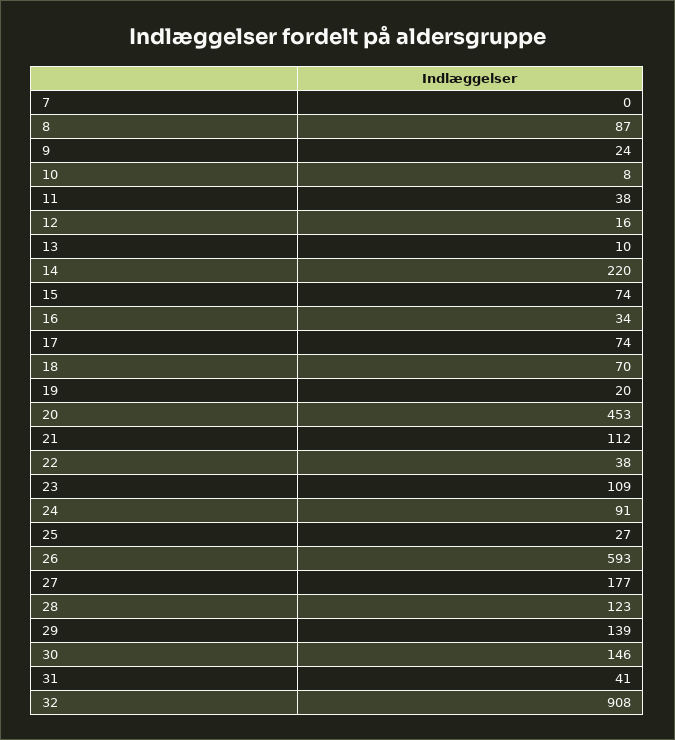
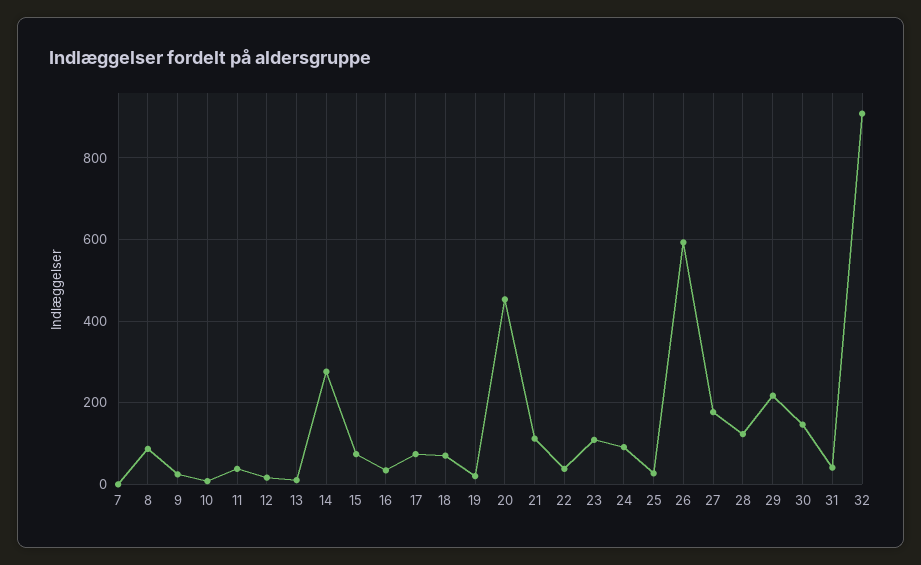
  {
    "7": 0,
    "8": 87,
    "9": 24,
    "10": 8,
    "11": 38,
    "12": 16,
    "13": 10,
-   "14": 220,
+   "14": 280,
    "15": 74,
    "16": 34,
    "17": 74,
    "18": 70,
    "19": 20,
    "20": 453,
    "21": 112,
    "22": 38,
    "23": 109,
    "24": 91,
    "25": 27,
    "26": 593,
    "27": 177,
    "28": 123,
-   "29": 139,
+   "29": 220,
    "30": 146,
    "31": 41,
    "32": 908
  }

